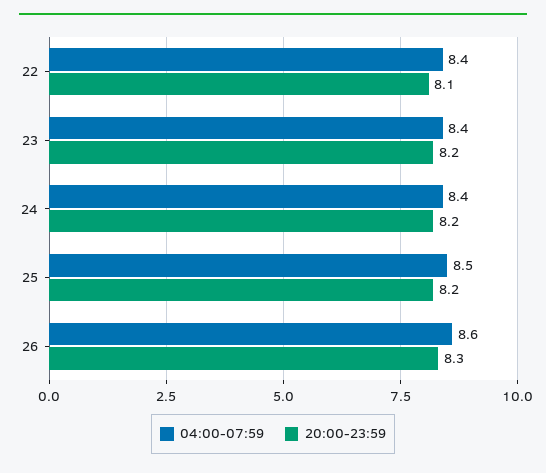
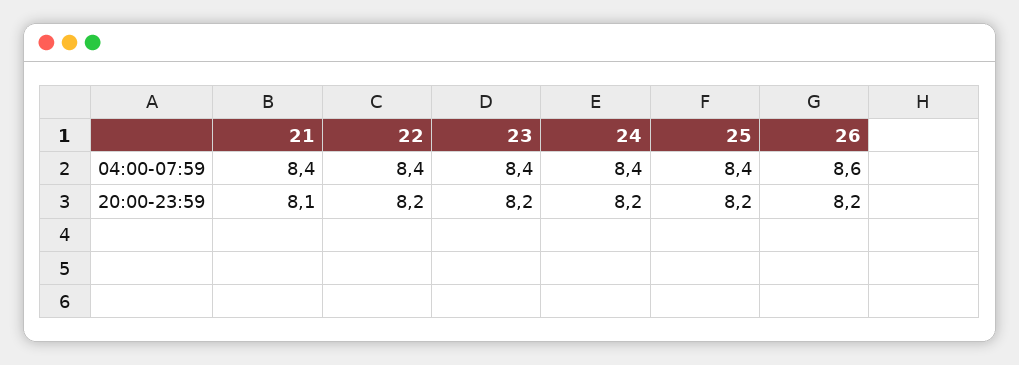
  {
    "04:00-07:59": {
      "22": 8.4,
      "23": 8.4,
      "24": 8.4,
-     "25": 8.5,
+     "25": 8.4,
-     "26": 8.6
+     "26": 8.6,
+     "21": 8.4
    },
    "20:00-23:59": {
-     "22": 8.1,
+     "22": 8.2,
      "23": 8.2,
      "24": 8.2,
      "25": 8.2,
-     "26": 8.3
+     "26": 8.2,
+     "21": 8.1
    }
  }

